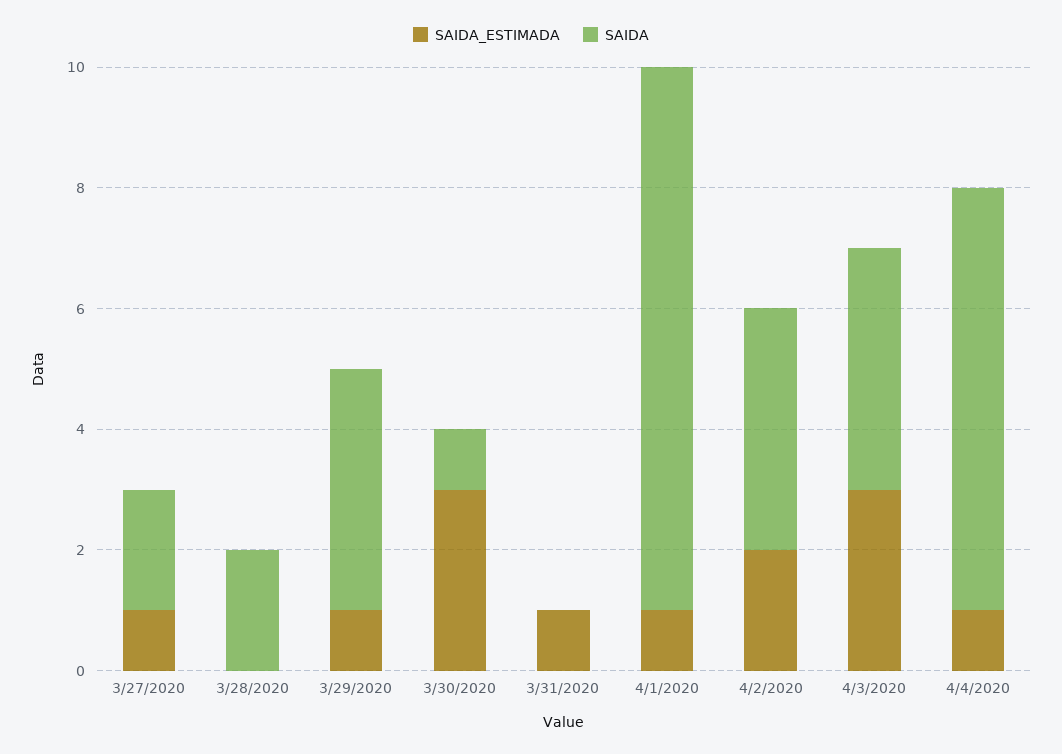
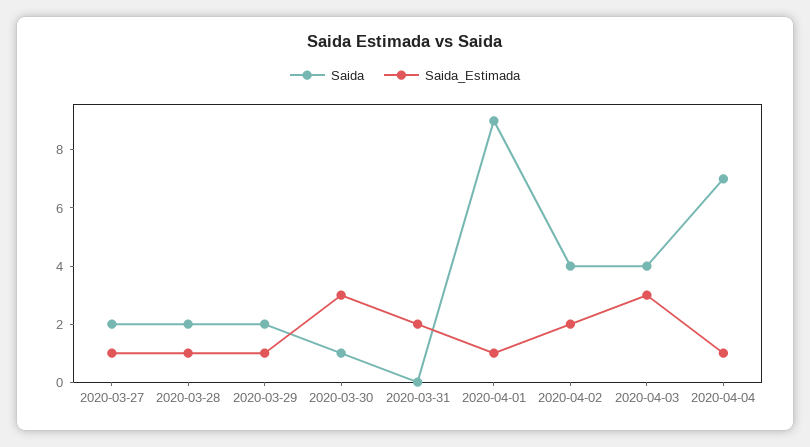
  {
    "SAIDA_ESTIMADA": {
      "3/27/2020": 1,
-     "3/28/2020": 0,
+     "3/28/2020": 1,
      "3/29/2020": 1,
      "3/30/2020": 3,
-     "3/31/2020": 1,
+     "3/31/2020": 2,
      "4/1/2020": 1,
      "4/2/2020": 2,
      "4/3/2020": 3,
      "4/4/2020": 1
    },
    "SAIDA": {
      "3/27/2020": 2,
      "3/28/2020": 2,
-     "3/29/2020": 4,
+     "3/29/2020": 2,
      "3/30/2020": 1,
      "3/31/2020": 0,
      "4/1/2020": 9,
      "4/2/2020": 4,
      "4/3/2020": 4,
      "4/4/2020": 7
    }
  }

